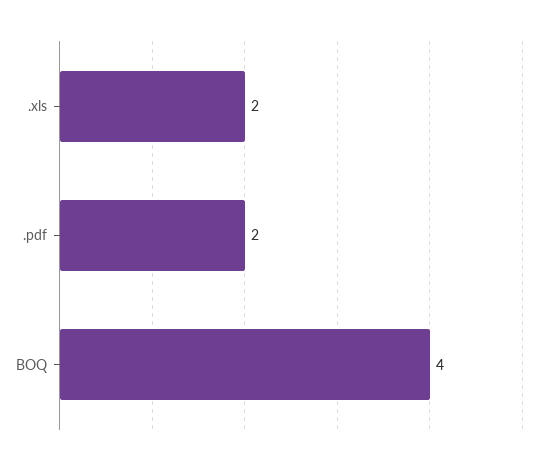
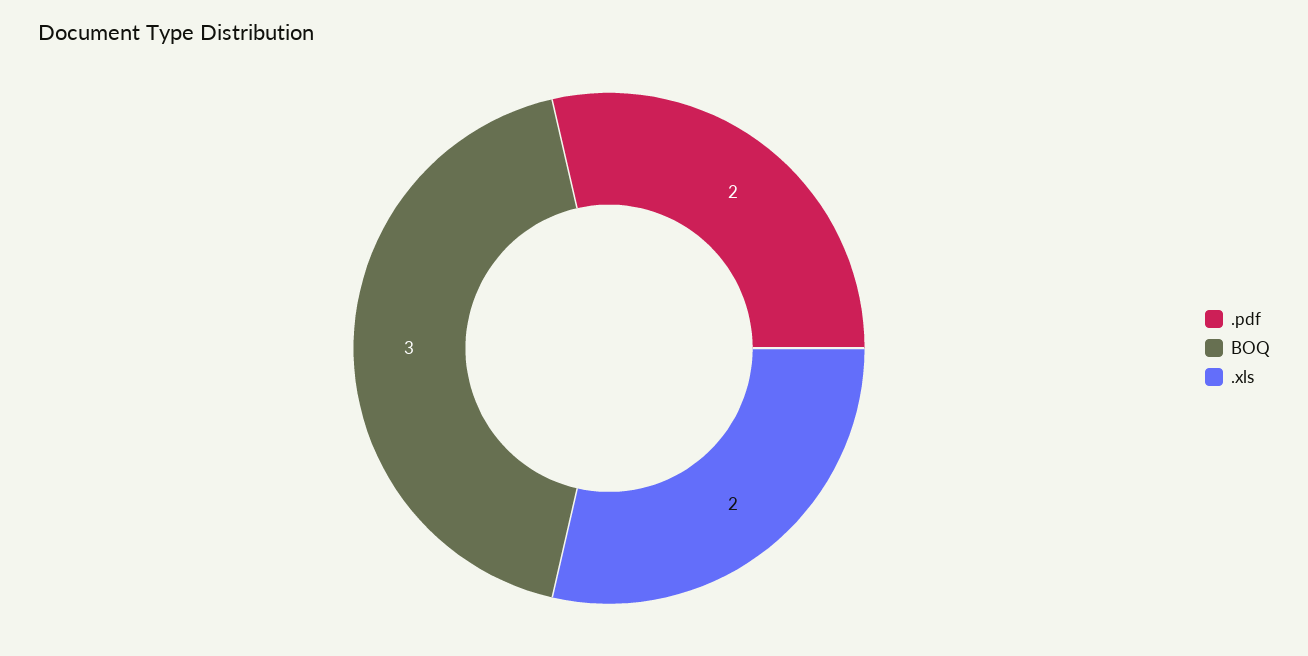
  {
    ".xls": 2,
    ".pdf": 2,
-   "BOQ": 4
+   "BOQ": 3
  }

